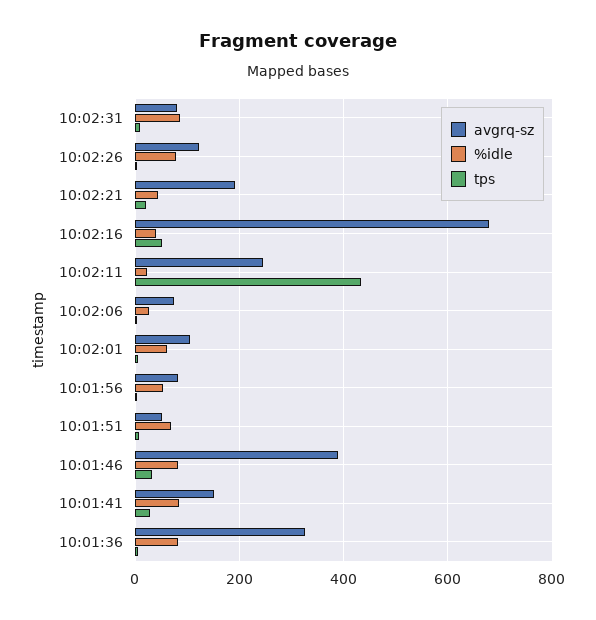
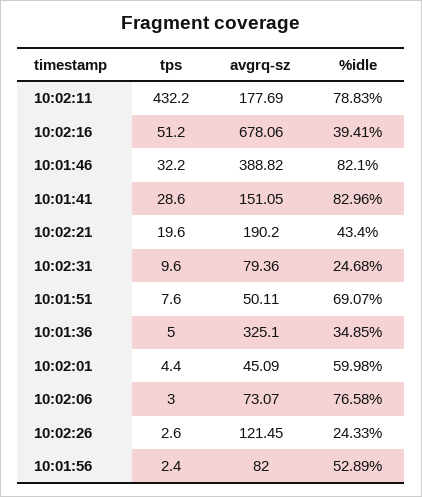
  {
    "avgrq-sz": {
      "10:02:31": 79.36,
      "10:02:26": 121.45,
      "10:02:21": 190.2,
      "10:02:16": 678.06,
-     "10:02:11": 240,
+     "10:02:11": 177.69,
      "10:02:06": 73.07,
-     "10:02:01": 100,
+     "10:02:01": 45.09,
      "10:01:56": 82,
      "10:01:51": 50.11,
      "10:01:46": 388.82,
      "10:01:41": 151.05,
      "10:01:36": 325.1
    },
    "%idle": {
-     "10:02:31": 80,
+     "10:02:31": 24.68,
-     "10:02:26": 80,
+     "10:02:26": 24.33,
      "10:02:21": 43.4,
      "10:02:16": 39.41,
-     "10:02:11": 20,
+     "10:02:11": 78.83,
-     "10:02:06": 20,
+     "10:02:06": 76.58,
      "10:02:01": 59.98,
      "10:01:56": 52.89,
      "10:01:51": 69.07,
      "10:01:46": 82.1,
      "10:01:41": 82.96,
-     "10:01:36": 80
+     "10:01:36": 34.85
    },
    "tps": {
      "10:02:31": 9.6,
      "10:02:26": 2.6,
      "10:02:21": 19.6,
      "10:02:16": 51.2,
      "10:02:11": 432.2,
      "10:02:06": 3,
      "10:02:01": 4.4,
      "10:01:56": 2.4,
      "10:01:51": 7.6,
      "10:01:46": 32.2,
      "10:01:41": 28.6,
      "10:01:36": 5
    }
  }

